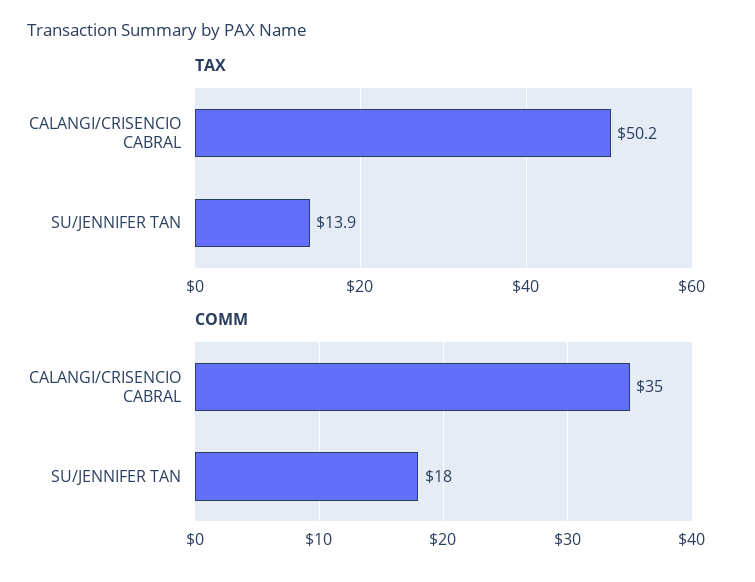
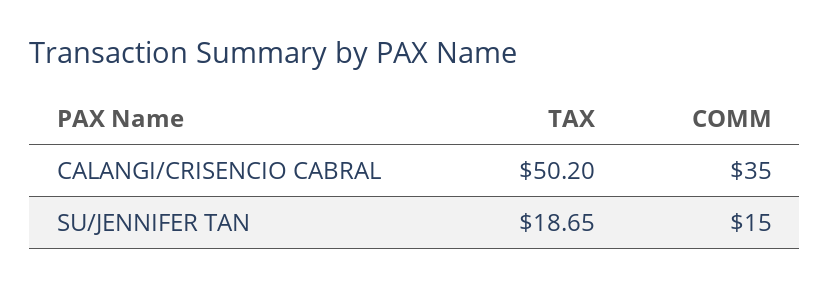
  {
    "TAX": {
      "CALANGI/CRISENCIO CABRAL": 50.2,
-     "SU/JENNIFER TAN": 13.9
+     "SU/JENNIFER TAN": 18.65
    },
    "COMM": {
      "CALANGI/CRISENCIO CABRAL": 35,
-     "SU/JENNIFER TAN": 18
+     "SU/JENNIFER TAN": 15
    }
  }

